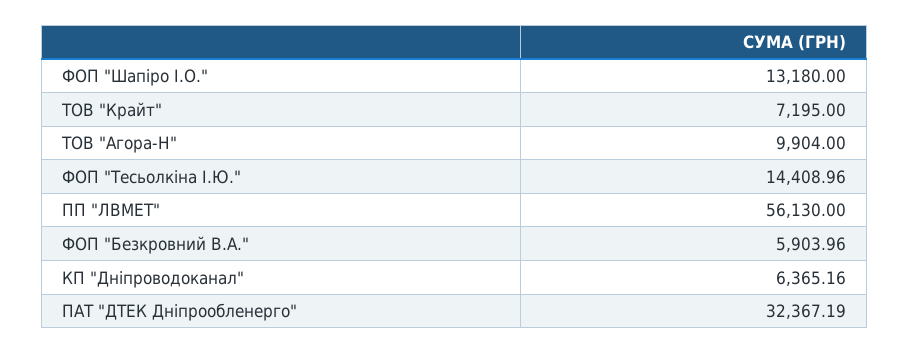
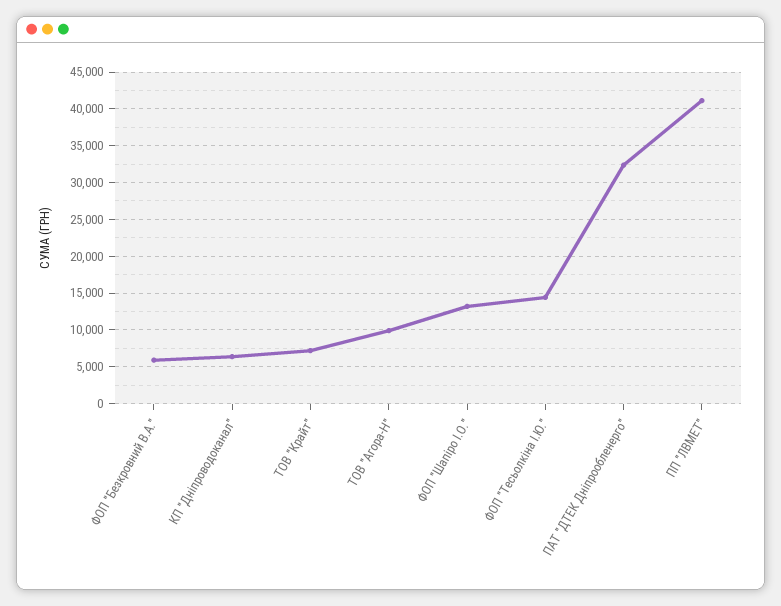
  {
    "ФОП \"Шапіро І.О.\"": 13180,
    "ТОВ \"Крайт\"": 7195,
    "ТОВ \"Агора-Н\"": 9904,
    "ФОП \"Тесьолкіна І.Ю.\"": 14408.96,
-   "ПП \"ЛВМЕТ\"": 56130,
+   "ПП \"ЛВМЕТ\"": 41000,
    "ФОП \"Безкровний В.А.\"": 5903.96,
    "КП \"Дніпроводоканал\"": 6365.16,
    "ПАТ \"ДТЕК Дніпрообленерго\"": 32367.19
  }

